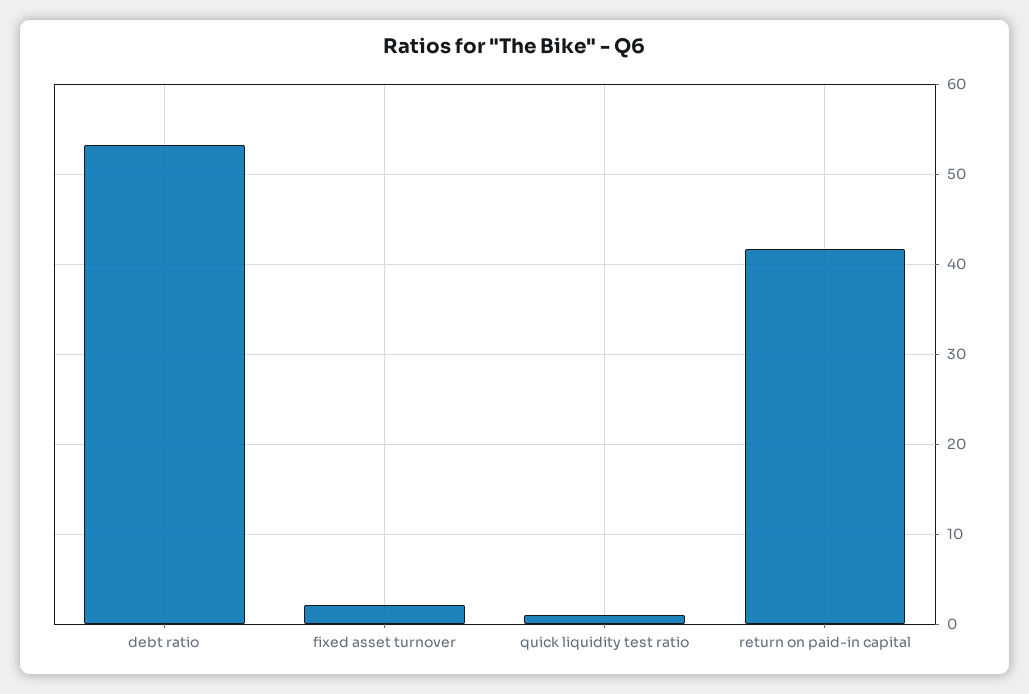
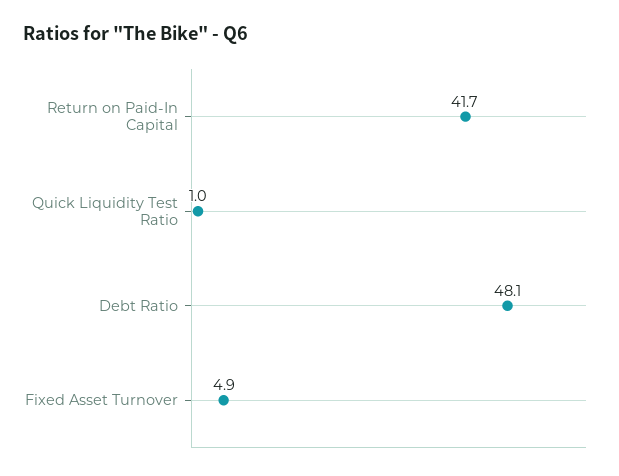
  {
-   "debt ratio": 53,
+   "debt ratio": 48.1,
-   "fixed asset turnover": 2,
+   "fixed asset turnover": 4.9,
    "quick liquidity test ratio": 1,
    "return on paid-in capital": 41.7
  }

